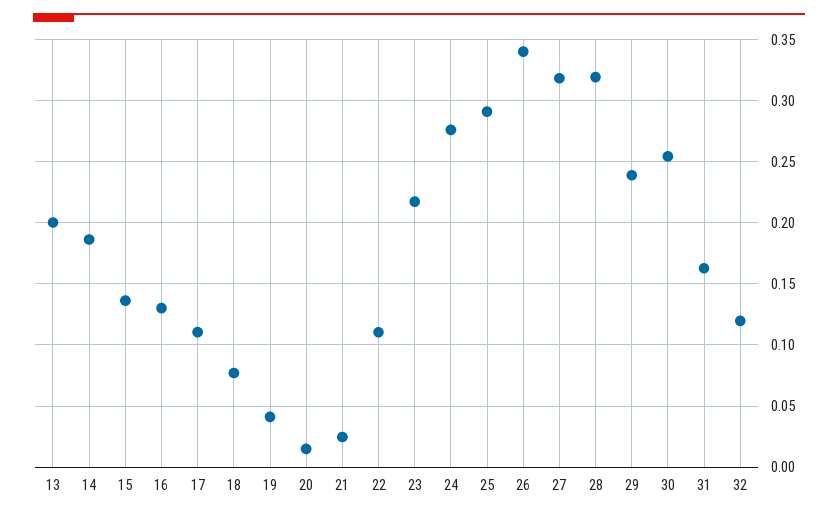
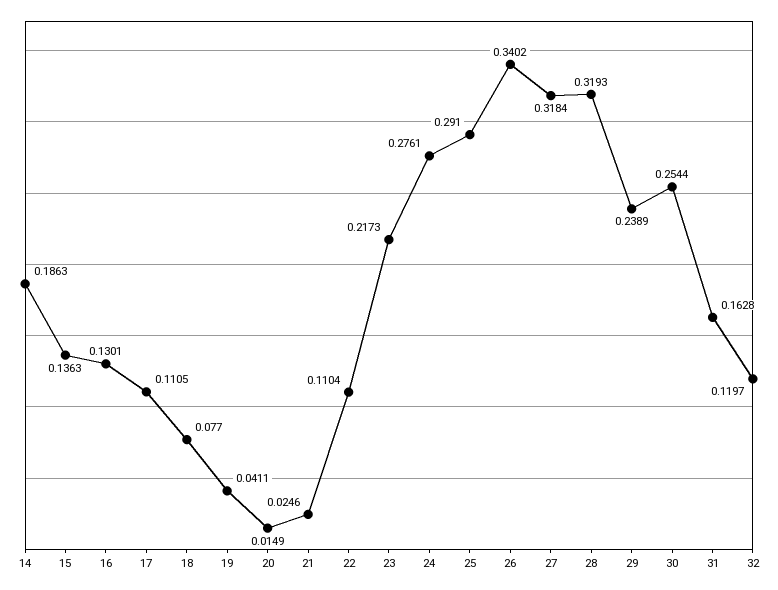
  {
-   "13": 0.2,
    "14": 0.1863,
    "15": 0.1363,
    "16": 0.1301,
    "17": 0.1105,
    "18": 0.077,
    "19": 0.0411,
    "20": 0.0149,
    "21": 0.0246,
    "22": 0.1104,
    "23": 0.2173,
    "24": 0.2761,
    "25": 0.291,
    "26": 0.3402,
    "27": 0.3184,
    "28": 0.3193,
    "29": 0.2389,
    "30": 0.2544,
    "31": 0.1628,
    "32": 0.1197
  }

